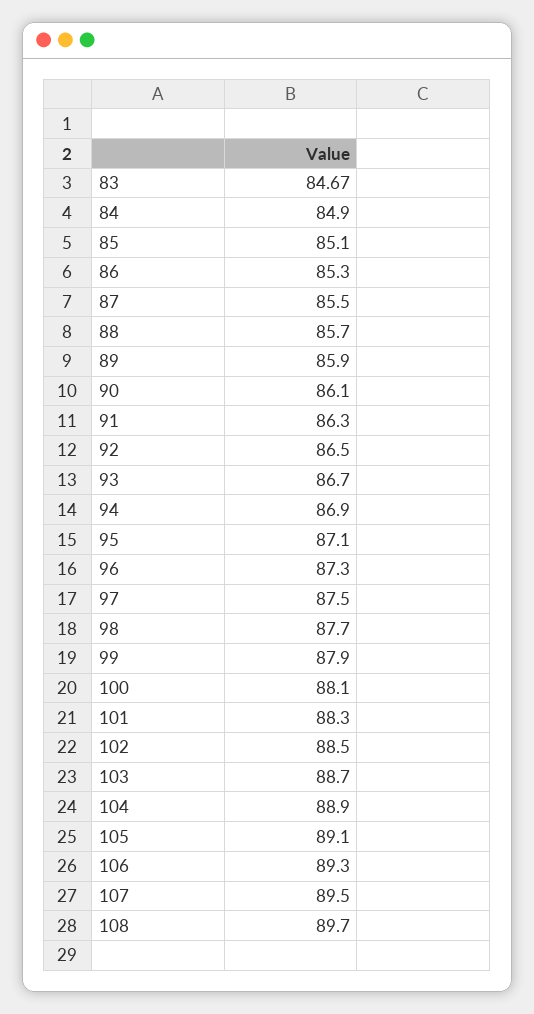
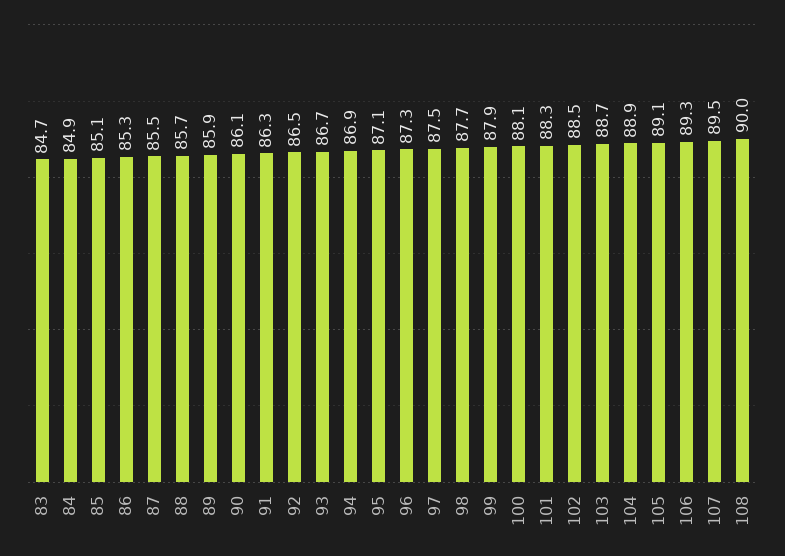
  {
    "83": 84.67,
    "84": 84.9,
    "85": 85.1,
    "86": 85.3,
    "87": 85.5,
    "88": 85.7,
    "89": 85.9,
    "90": 86.1,
    "91": 86.3,
    "92": 86.5,
    "93": 86.7,
    "94": 86.9,
    "95": 87.1,
    "96": 87.3,
    "97": 87.5,
    "98": 87.7,
    "99": 87.9,
    "100": 88.1,
    "101": 88.3,
    "102": 88.5,
    "103": 88.7,
    "104": 88.9,
    "105": 89.1,
    "106": 89.3,
    "107": 89.5,
-   "108": 89.7
+   "108": 90
  }

